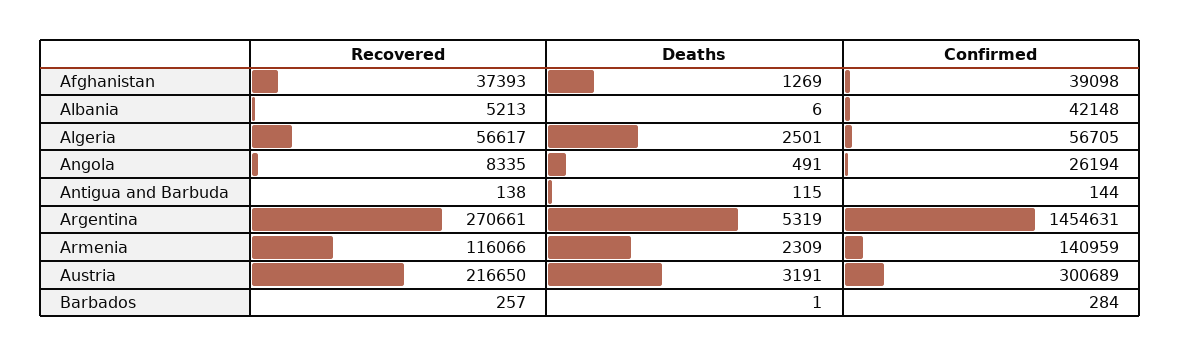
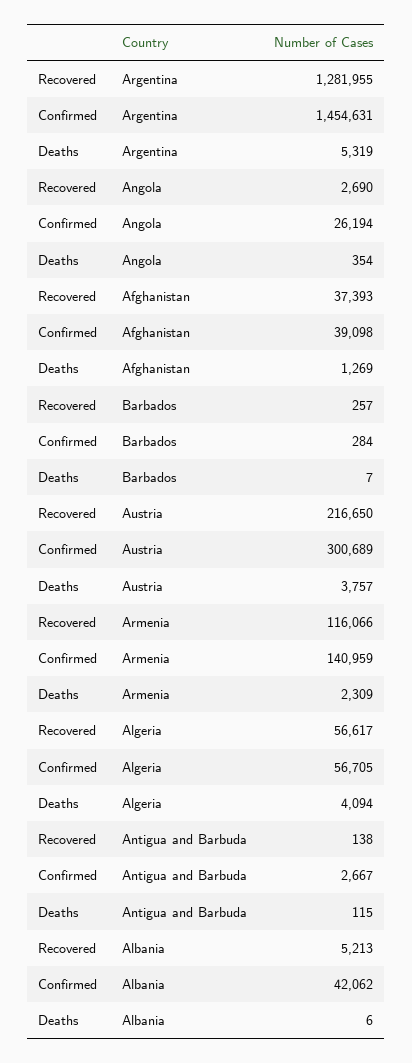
  {
    "Recovered": {
      "Afghanistan": 37393,
      "Albania": 5213,
      "Algeria": 56617,
-     "Angola": 8335,
+     "Angola": 2690,
      "Antigua and Barbuda": 138,
-     "Argentina": 270661,
+     "Argentina": 1281955,
      "Armenia": 116066,
      "Austria": 216650,
      "Barbados": 257
    },
    "Deaths": {
      "Afghanistan": 1269,
      "Albania": 6,
-     "Algeria": 2501,
+     "Algeria": 4094,
-     "Angola": 491,
+     "Angola": 354,
      "Antigua and Barbuda": 115,
      "Argentina": 5319,
      "Armenia": 2309,
-     "Austria": 3191,
+     "Austria": 3757,
-     "Barbados": 1
+     "Barbados": 7
    },
    "Confirmed": {
      "Afghanistan": 39098,
-     "Albania": 42148,
+     "Albania": 42062,
      "Algeria": 56705,
      "Angola": 26194,
-     "Antigua and Barbuda": 144,
+     "Antigua and Barbuda": 2667,
      "Argentina": 1454631,
      "Armenia": 140959,
      "Austria": 300689,
      "Barbados": 284
    }
  }

